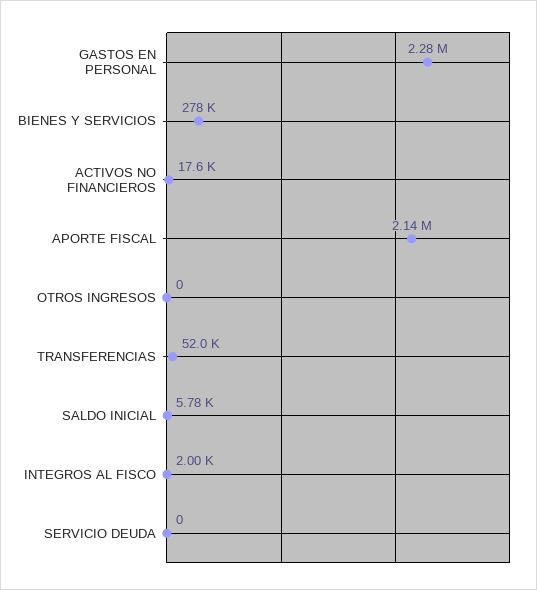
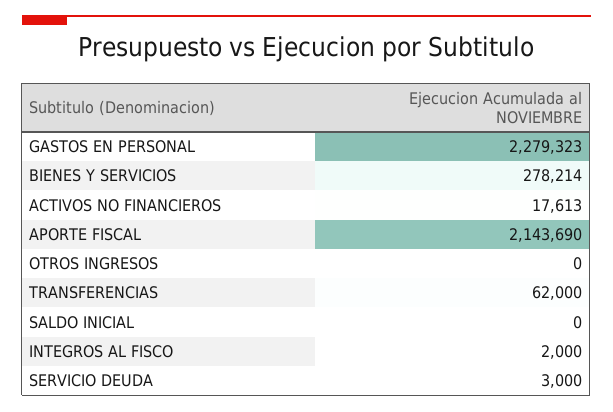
  {
    "GASTOS EN PERSONAL": 2279323,
    "BIENES Y SERVICIOS": 278214,
    "ACTIVOS NO FINANCIEROS": 17613,
    "APORTE FISCAL": 2143690,
    "OTROS INGRESOS": 0,
-   "TRANSFERENCIAS": 52000,
+   "TRANSFERENCIAS": 62000,
-   "SALDO INICIAL": 5780,
+   "SALDO INICIAL": 0,
    "INTEGROS AL FISCO": 2000,
-   "SERVICIO DEUDA": 0
+   "SERVICIO DEUDA": 3000
  }

